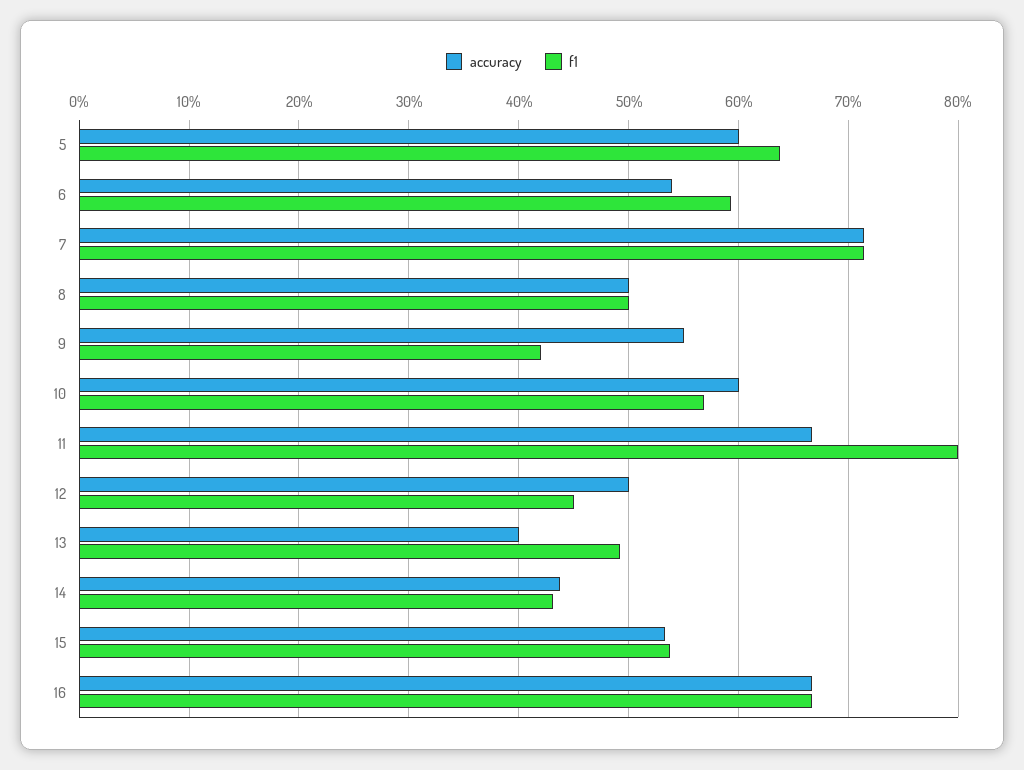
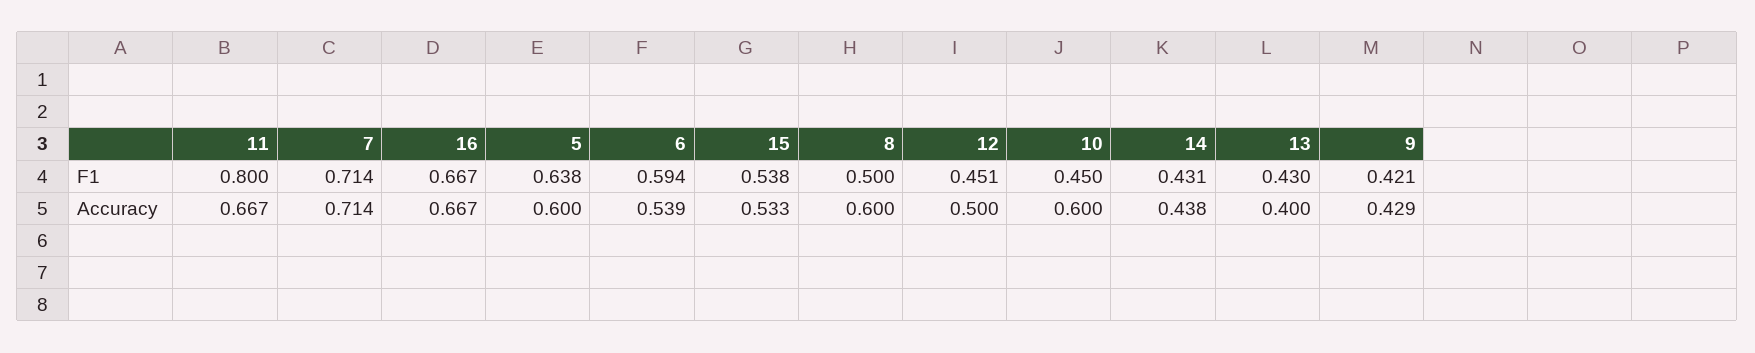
  {
    "accuracy": {
      "5": 0.6,
      "6": 0.539,
      "7": 0.714,
-     "8": 0.5,
+     "8": 0.6,
-     "9": 0.55,
+     "9": 0.429,
      "10": 0.6,
      "11": 0.667,
      "12": 0.5,
      "13": 0.4,
      "14": 0.438,
      "15": 0.533,
      "16": 0.667
    },
    "f1": {
      "5": 0.638,
      "6": 0.594,
      "7": 0.714,
      "8": 0.5,
      "9": 0.421,
-     "10": 0.57,
+     "10": 0.45,
      "11": 0.8,
      "12": 0.451,
-     "13": 0.49,
+     "13": 0.43,
      "14": 0.431,
      "15": 0.538,
      "16": 0.667
    }
  }

